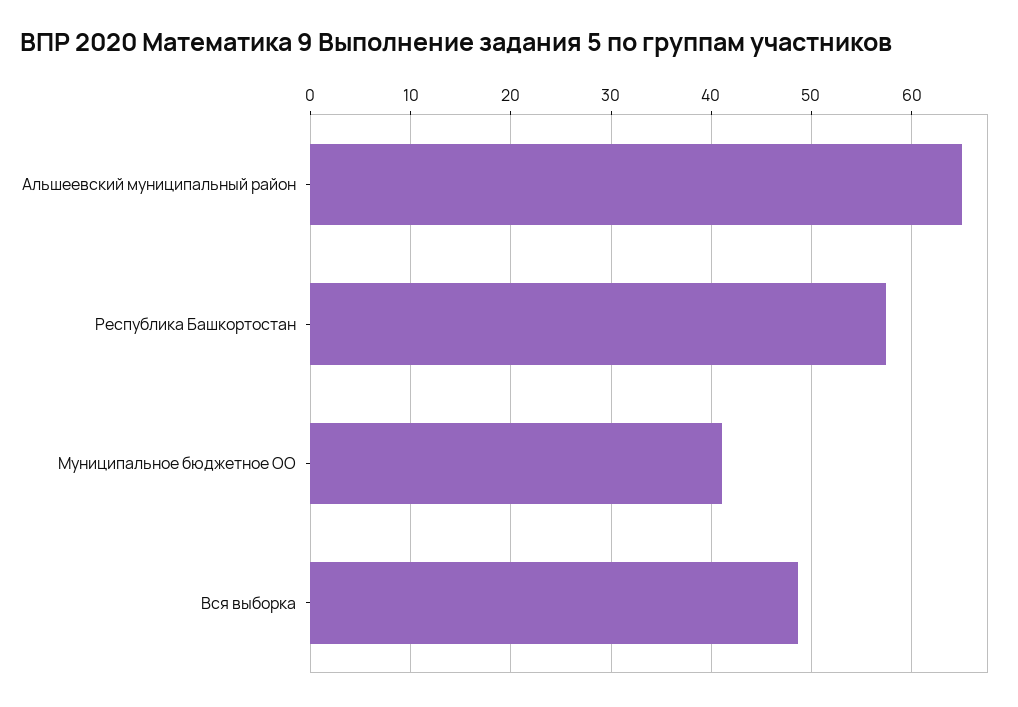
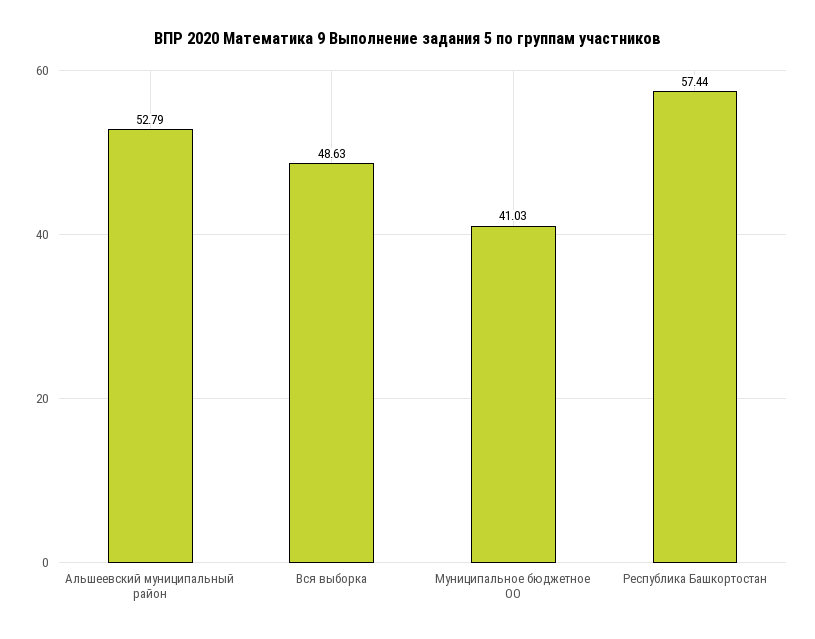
  {
-   "Альшеевский муниципальный район": 65,
+   "Альшеевский муниципальный район": 52.79,
    "Республика Башкортостан": 57.44,
    "Муниципальное бюджетное ОО": 41.03,
    "Вся выборка": 48.63
  }

